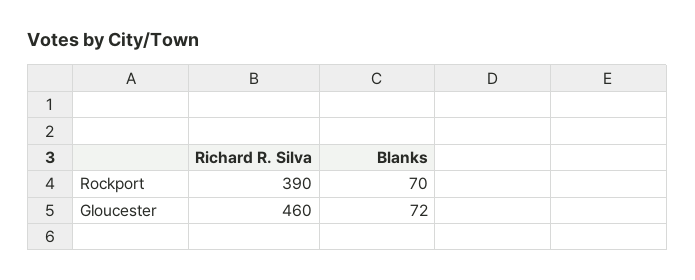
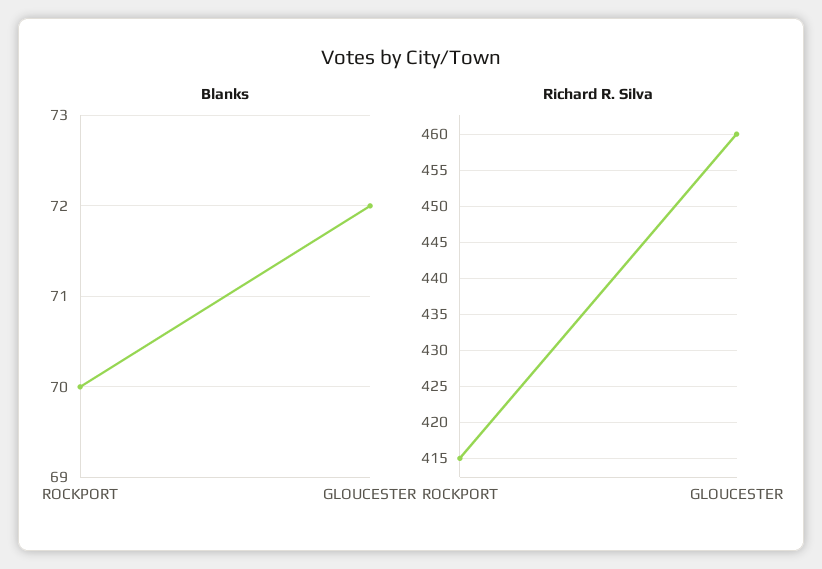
  {
    "Richard R. Silva": {
-     "Rockport": 390,
+     "Rockport": 415,
      "Gloucester": 460
    },
    "Blanks": {
      "Rockport": 70,
      "Gloucester": 72
    }
  }

